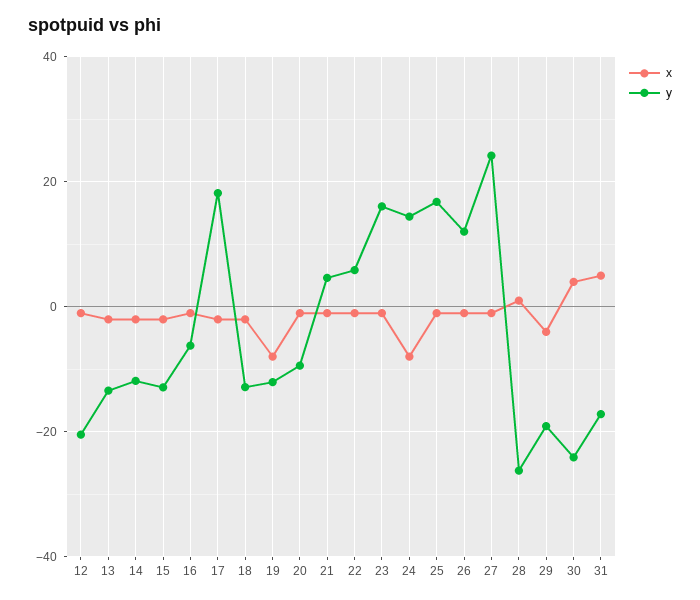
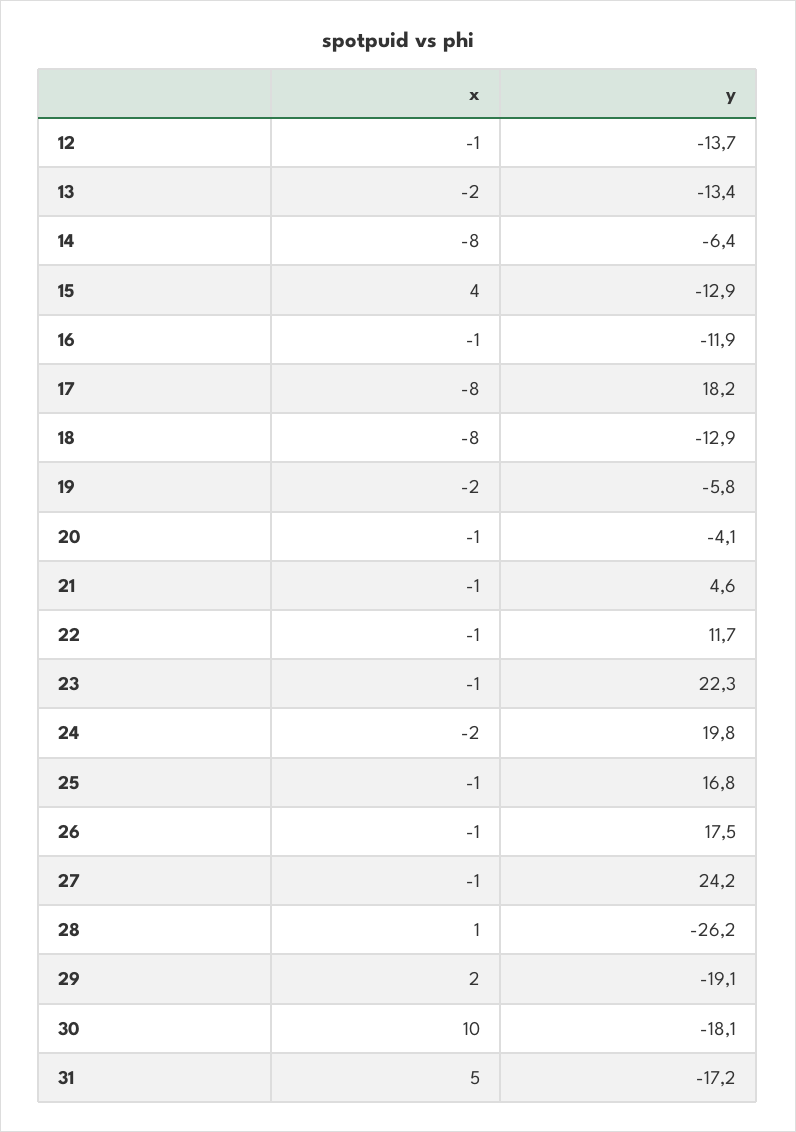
  {
    "x": {
      "12": -1,
      "13": -2,
-     "14": -2,
+     "14": -8,
-     "15": -2,
+     "15": 4,
      "16": -1,
-     "17": -2,
+     "17": -8,
-     "18": -2,
+     "18": -8,
-     "19": -8,
+     "19": -2,
      "20": -1,
      "21": -1,
      "22": -1,
      "23": -1,
-     "24": -8,
+     "24": -2,
      "25": -1,
      "26": -1,
      "27": -1,
      "28": 1,
-     "29": -4,
+     "29": 2,
-     "30": 4,
+     "30": 10,
      "31": 5
    },
    "y": {
-     "12": -20,
+     "12": -13.7,
      "13": -13.4,
-     "14": -12,
+     "14": -6.4,
      "15": -12.9,
-     "16": -6,
+     "16": -11.9,
      "17": 18.2,
      "18": -12.9,
-     "19": -12,
+     "19": -5.8,
-     "20": -10,
+     "20": -4.1,
      "21": 4.6,
-     "22": 6,
+     "22": 11.7,
-     "23": 16,
+     "23": 22.3,
-     "24": 14,
+     "24": 19.8,
      "25": 16.8,
-     "26": 12,
+     "26": 17.5,
      "27": 24.2,
      "28": -26.2,
      "29": -19.1,
-     "30": -24,
+     "30": -18.1,
      "31": -17.2
    }
  }

